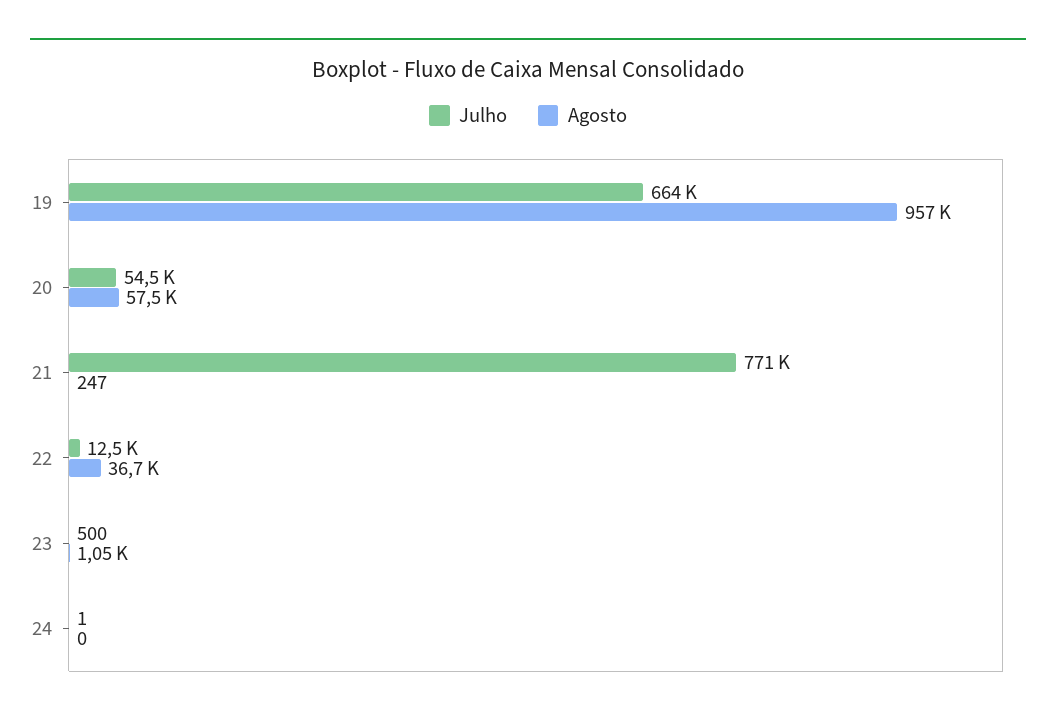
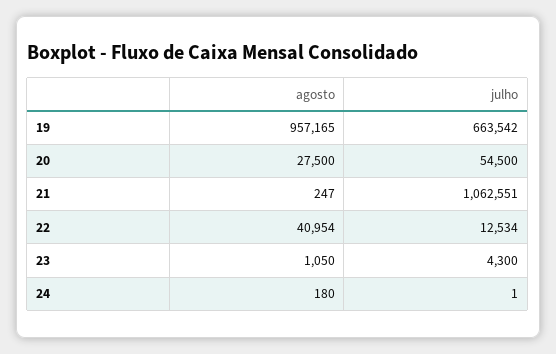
  {
    "Julho": {
      "19": 663542,
      "20": 54500,
-     "21": 771000,
+     "21": 1062551,
      "22": 12534,
-     "23": 500,
+     "23": 4300,
      "24": 1
    },
    "Agosto": {
      "19": 957165,
-     "20": 57500,
+     "20": 27500,
      "21": 247,
-     "22": 36700,
+     "22": 40954,
      "23": 1050,
-     "24": 0
+     "24": 180
    }
  }

